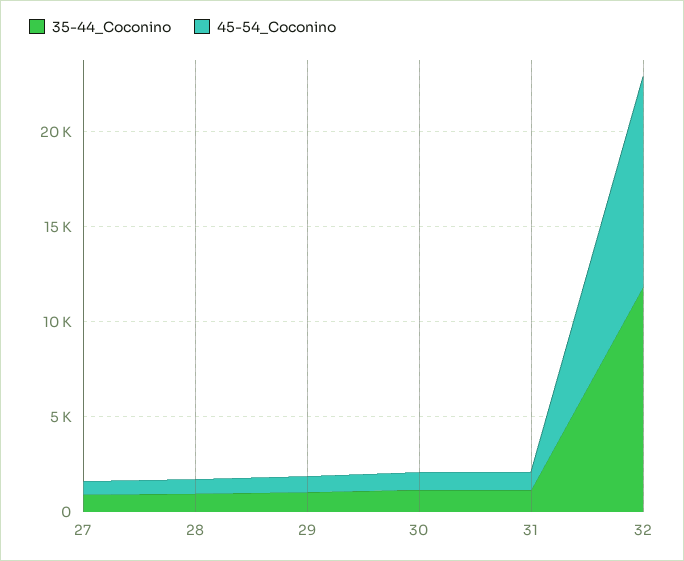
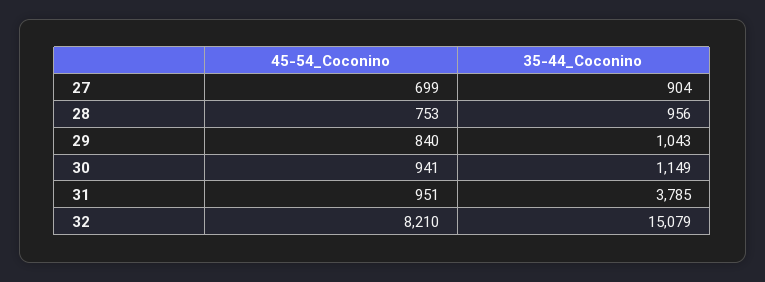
  {
    "35-44_Coconino": {
      "27": 904,
      "28": 956,
      "29": 1043,
      "30": 1149,
-     "31": 1000,
+     "31": 3785,
-     "32": 12000
+     "32": 15079
    },
    "45-54_Coconino": {
      "27": 699,
      "28": 753,
      "29": 840,
      "30": 941,
      "31": 951,
-     "32": 11000
+     "32": 8210
    }
  }

